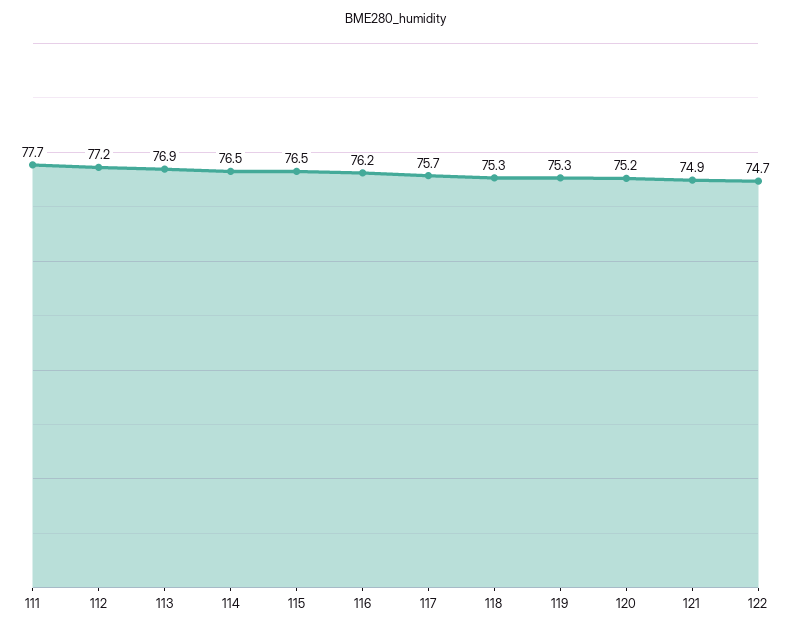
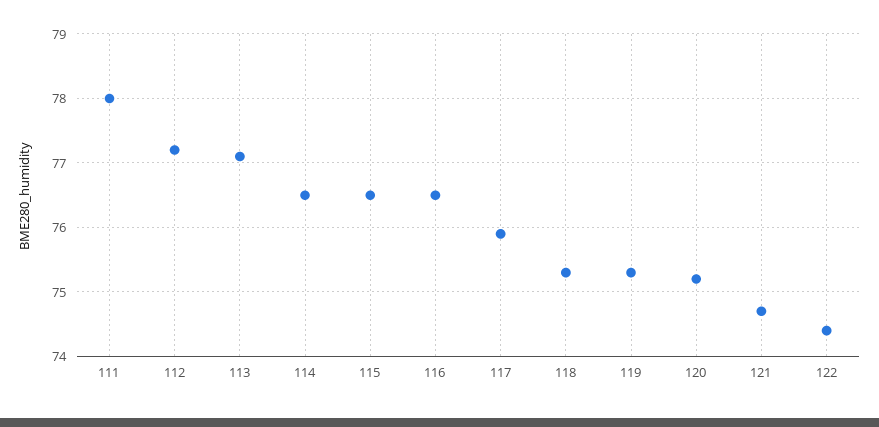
  {
-   "111": 77.7,
+   "111": 78,
    "112": 77.2,
-   "113": 76.9,
+   "113": 77.1,
    "114": 76.5,
    "115": 76.5,
-   "116": 76.2,
+   "116": 76.5,
-   "117": 75.7,
+   "117": 75.9,
    "118": 75.3,
    "119": 75.3,
    "120": 75.2,
-   "121": 74.9,
+   "121": 74.7,
-   "122": 74.7
+   "122": 74.4
  }

